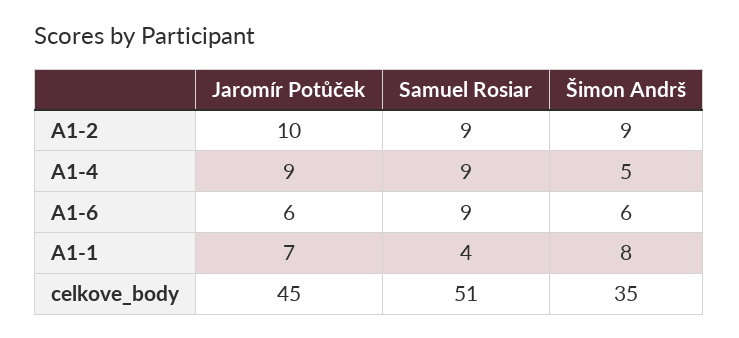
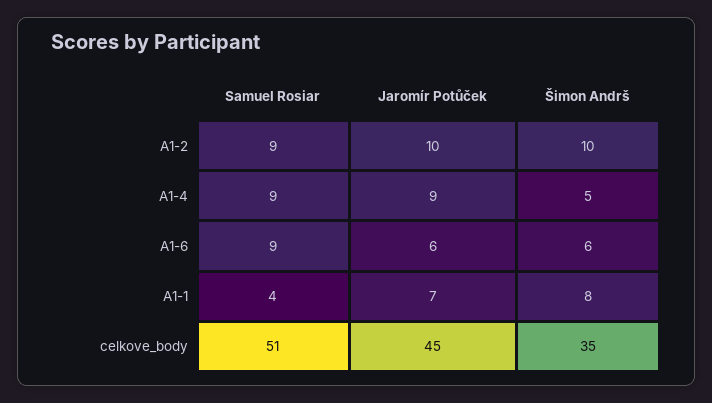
  {
    "Jaromír Potůček": {
      "A1-2": 10,
      "A1-4": 9,
      "A1-6": 6,
      "A1-1": 7,
      "celkove_body": 45
    },
    "Samuel Rosiar": {
      "A1-2": 9,
      "A1-4": 9,
      "A1-6": 9,
      "A1-1": 4,
      "celkove_body": 51
    },
    "Šimon Andrš": {
-     "A1-2": 9,
+     "A1-2": 10,
      "A1-4": 5,
      "A1-6": 6,
      "A1-1": 8,
      "celkove_body": 35
    }
  }

